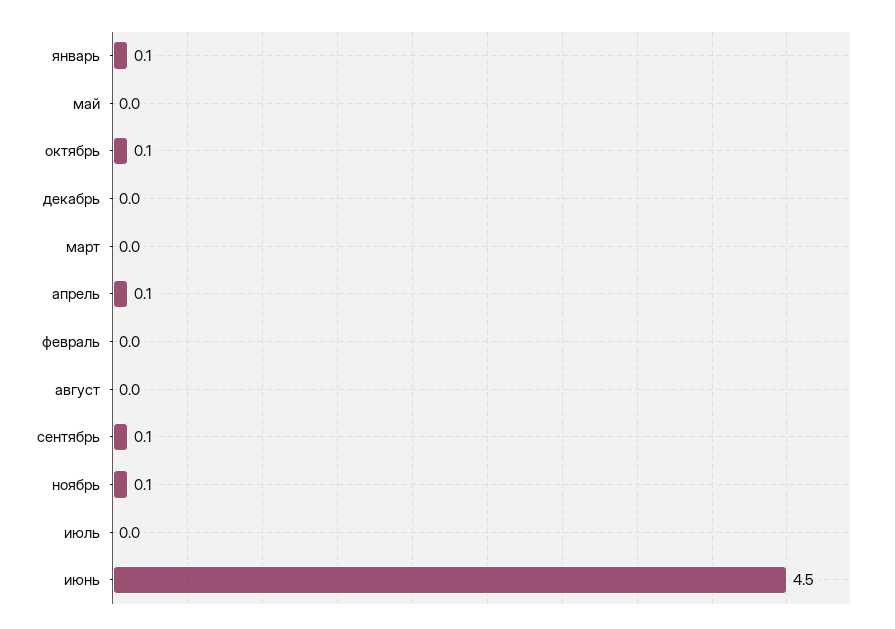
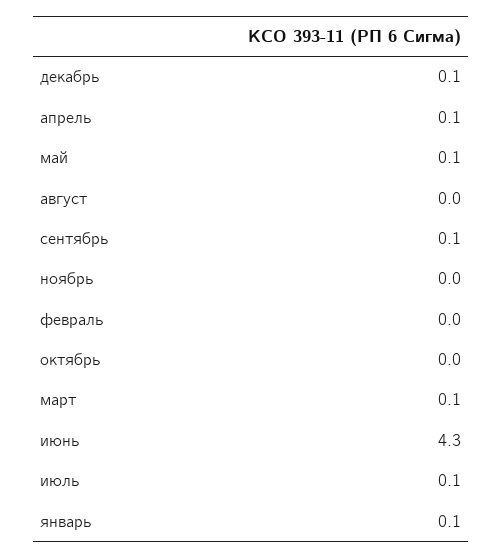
  {
    "январь": 0.1,
-   "май": 0,
+   "май": 0.1,
-   "октябрь": 0.1,
+   "октябрь": 0,
-   "декабрь": 0,
+   "декабрь": 0.1,
-   "март": 0,
+   "март": 0.1,
    "апрель": 0.1,
    "февраль": 0,
    "август": 0,
    "сентябрь": 0.1,
-   "ноябрь": 0.1,
+   "ноябрь": 0,
-   "июль": 0,
+   "июль": 0.1,
-   "июнь": 4.5
+   "июнь": 4.3
  }

